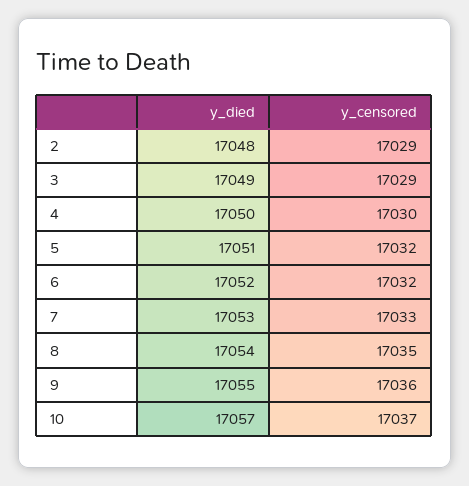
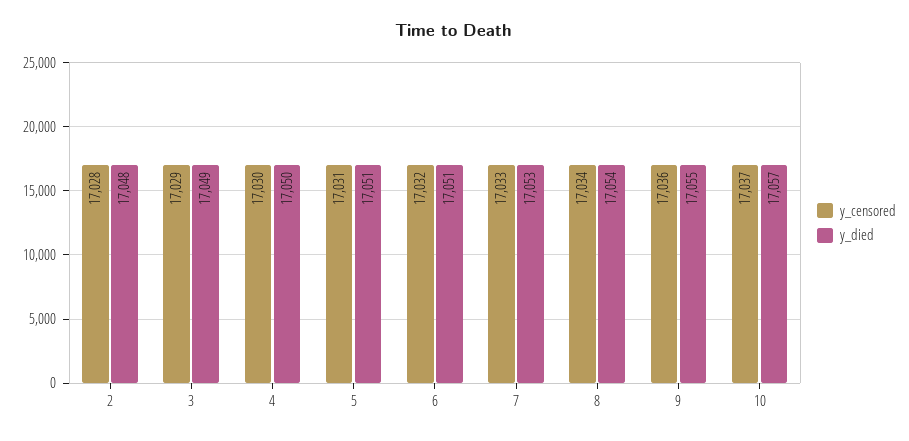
  {
    "y_died": {
      "2": 17048,
      "3": 17049,
      "4": 17050,
      "5": 17051,
-     "6": 17052,
+     "6": 17051,
      "7": 17053,
      "8": 17054,
      "9": 17055,
      "10": 17057
    },
    "y_censored": {
-     "2": 17029,
+     "2": 17028,
      "3": 17029,
      "4": 17030,
-     "5": 17032,
+     "5": 17031,
      "6": 17032,
      "7": 17033,
-     "8": 17035,
+     "8": 17034,
      "9": 17036,
      "10": 17037
    }
  }

